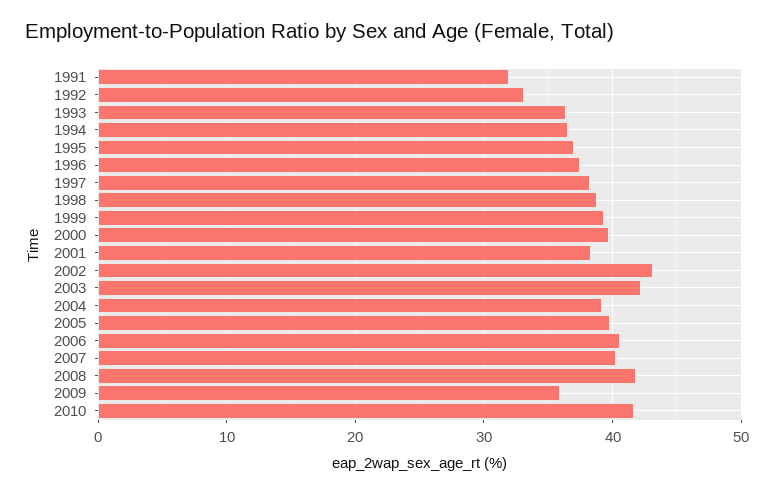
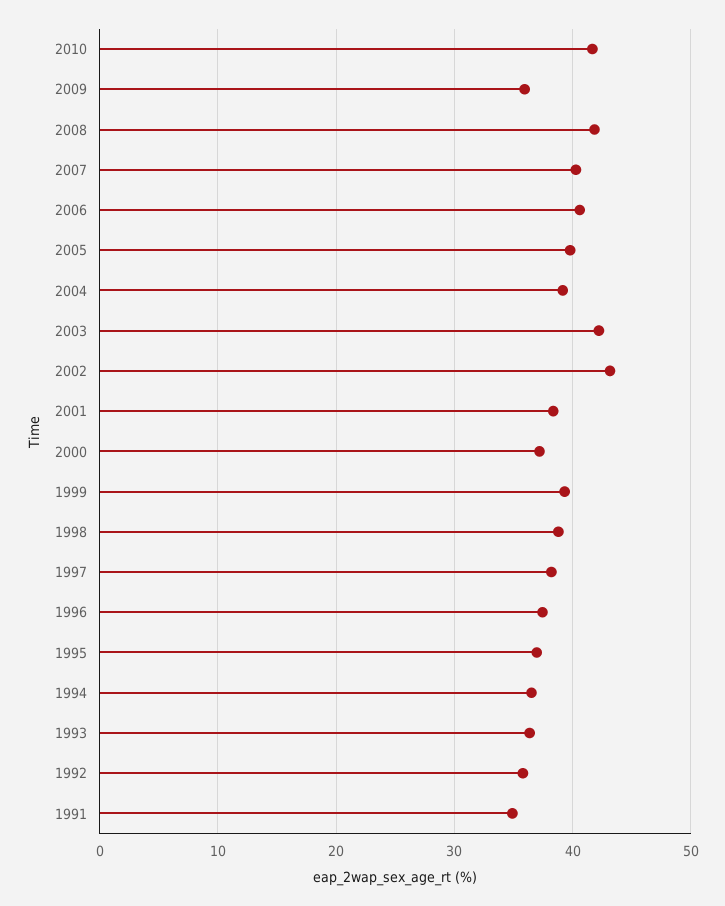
  {
-   "1991": 32,
+   "1991": 35,
-   "1992": 33,
+   "1992": 36,
    "1993": 36,
    "1994": 37,
    "1995": 37,
    "1996": 37,
    "1997": 38,
    "1998": 39,
    "1999": 39,
-   "2000": 40,
+   "2000": 37,
    "2001": 38,
    "2002": 43,
    "2003": 42,
    "2004": 39,
    "2005": 40,
    "2006": 41,
    "2007": 40,
    "2008": 42,
    "2009": 36,
    "2010": 42
  }

